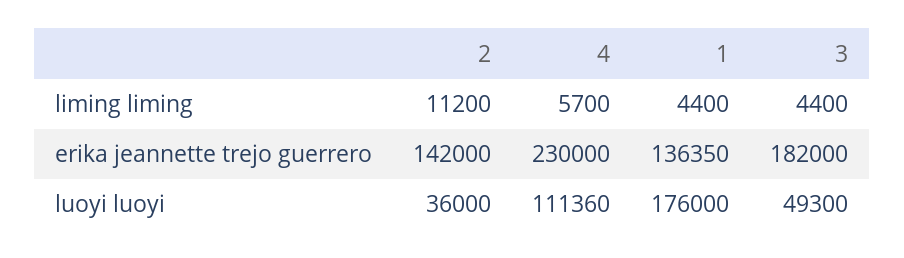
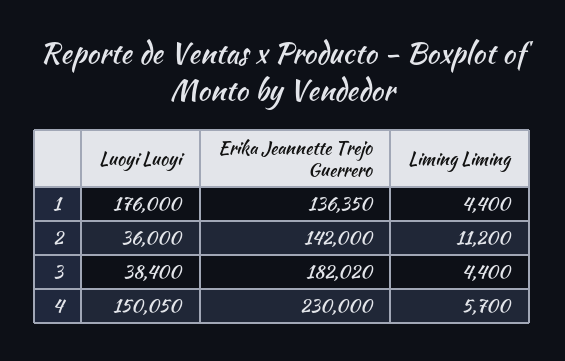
  {
    "2": {
      "liming liming": 11200,
      "erika jeannette trejo guerrero": 142000,
      "luoyi luoyi": 36000
    },
    "4": {
      "liming liming": 5700,
      "erika jeannette trejo guerrero": 230000,
-     "luoyi luoyi": 111360
+     "luoyi luoyi": 150050
    },
    "1": {
      "liming liming": 4400,
      "erika jeannette trejo guerrero": 136350,
      "luoyi luoyi": 176000
    },
    "3": {
      "liming liming": 4400,
-     "erika jeannette trejo guerrero": 182000,
+     "erika jeannette trejo guerrero": 182020,
-     "luoyi luoyi": 49300
+     "luoyi luoyi": 38400
    }
  }

